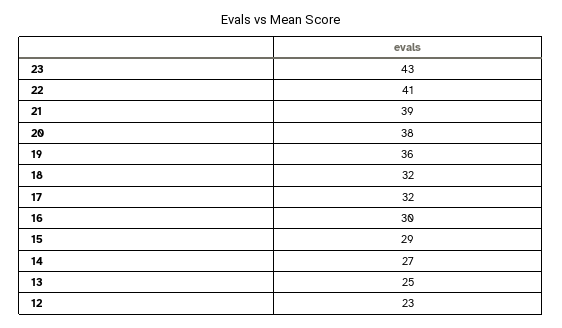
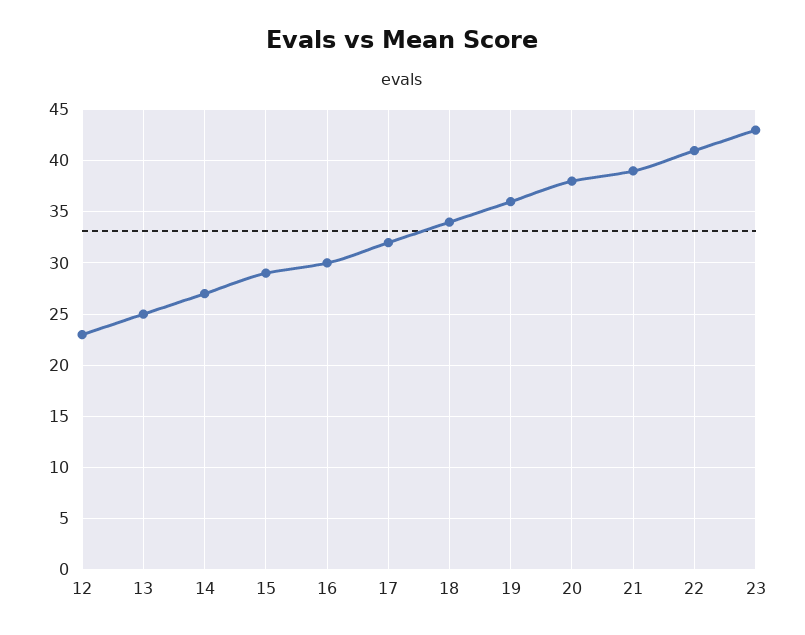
  {
    "23": 43,
    "22": 41,
    "21": 39,
    "20": 38,
    "19": 36,
-   "18": 32,
+   "18": 34,
    "17": 32,
    "16": 30,
    "15": 29,
    "14": 27,
    "13": 25,
    "12": 23
  }

